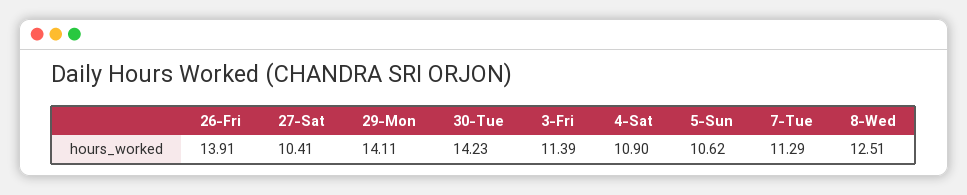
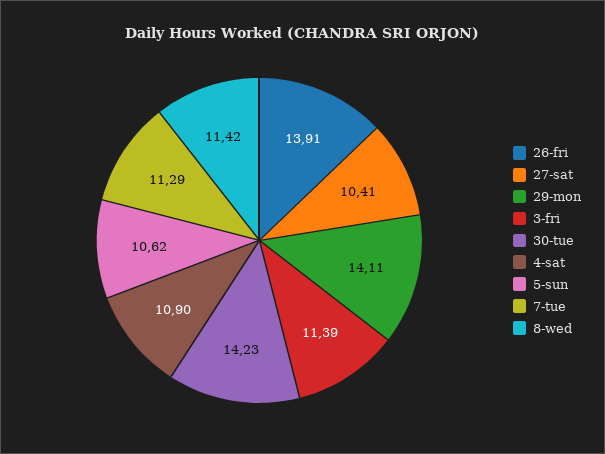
  {
    "26-Fri": 13.91,
    "27-Sat": 10.41,
    "29-Mon": 14.11,
    "30-Tue": 14.23,
    "3-Fri": 11.39,
    "4-Sat": 10.9,
    "5-Sun": 10.62,
    "7-Tue": 11.29,
-   "8-Wed": 12.51
+   "8-Wed": 11.42
  }

